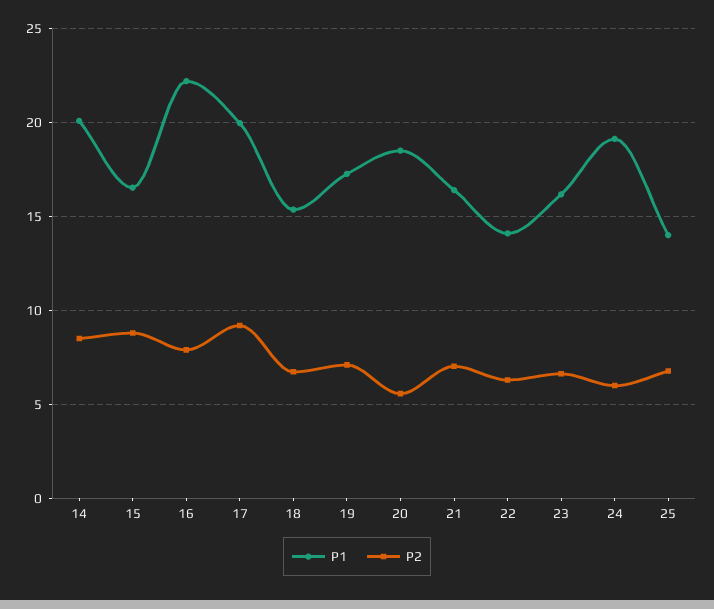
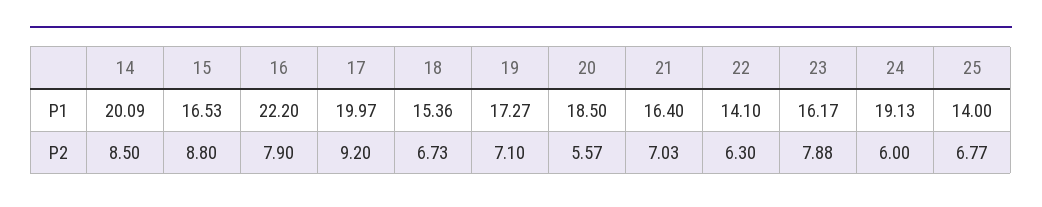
  {
    "P1": {
      "14": 20.09,
      "15": 16.53,
      "16": 22.2,
      "17": 19.97,
      "18": 15.36,
      "19": 17.27,
      "20": 18.5,
      "21": 16.4,
      "22": 14.1,
      "23": 16.17,
      "24": 19.13,
      "25": 14
    },
    "P2": {
      "14": 8.5,
      "15": 8.8,
      "16": 7.9,
      "17": 9.2,
      "18": 6.73,
      "19": 7.1,
      "20": 5.57,
      "21": 7.03,
      "22": 6.3,
-     "23": 6.5,
+     "23": 7.88,
      "24": 6,
      "25": 6.77
    }
  }

